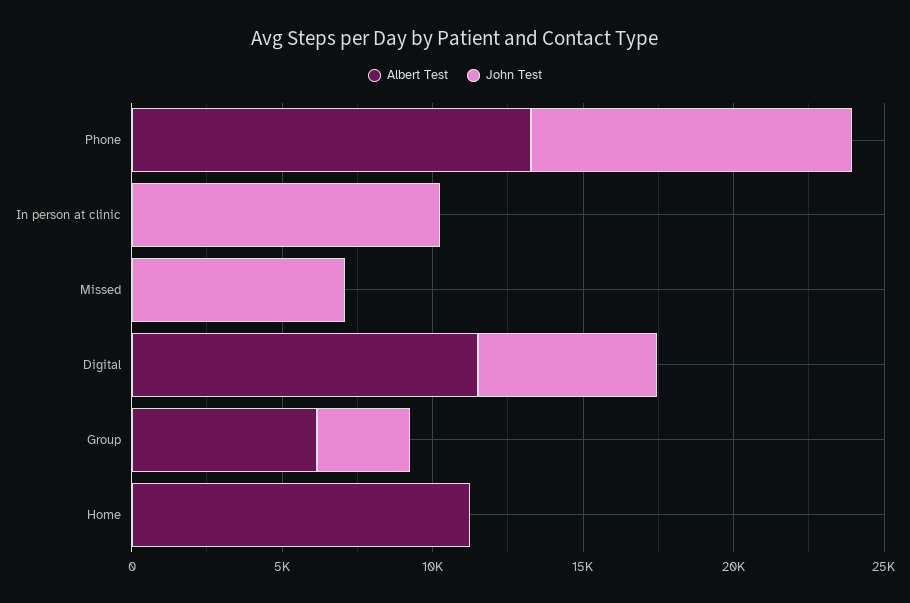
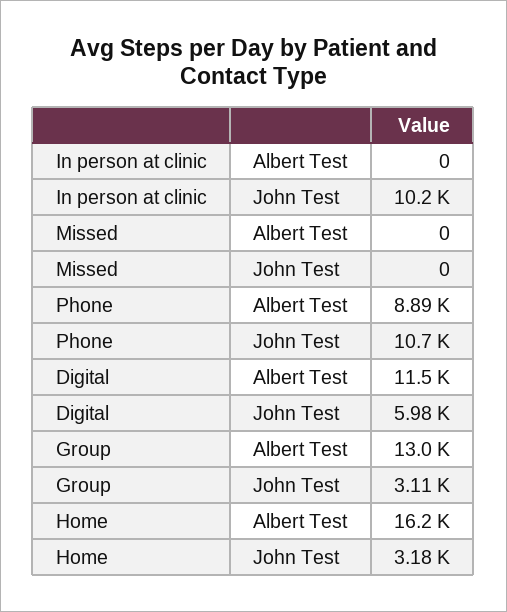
  {
    "Albert Test": {
-     "Phone": 13000,
+     "Phone": 8890,
      "In person at clinic": 0,
      "Missed": 0,
      "Digital": 11500,
-     "Group": 6000,
+     "Group": 13000,
-     "Home": 11000
+     "Home": 16200
    },
    "John Test": {
      "Phone": 10700,
      "In person at clinic": 10200,
-     "Missed": 7000,
+     "Missed": 0,
      "Digital": 5980,
      "Group": 3110,
-     "Home": 0
+     "Home": 3180
    }
  }

